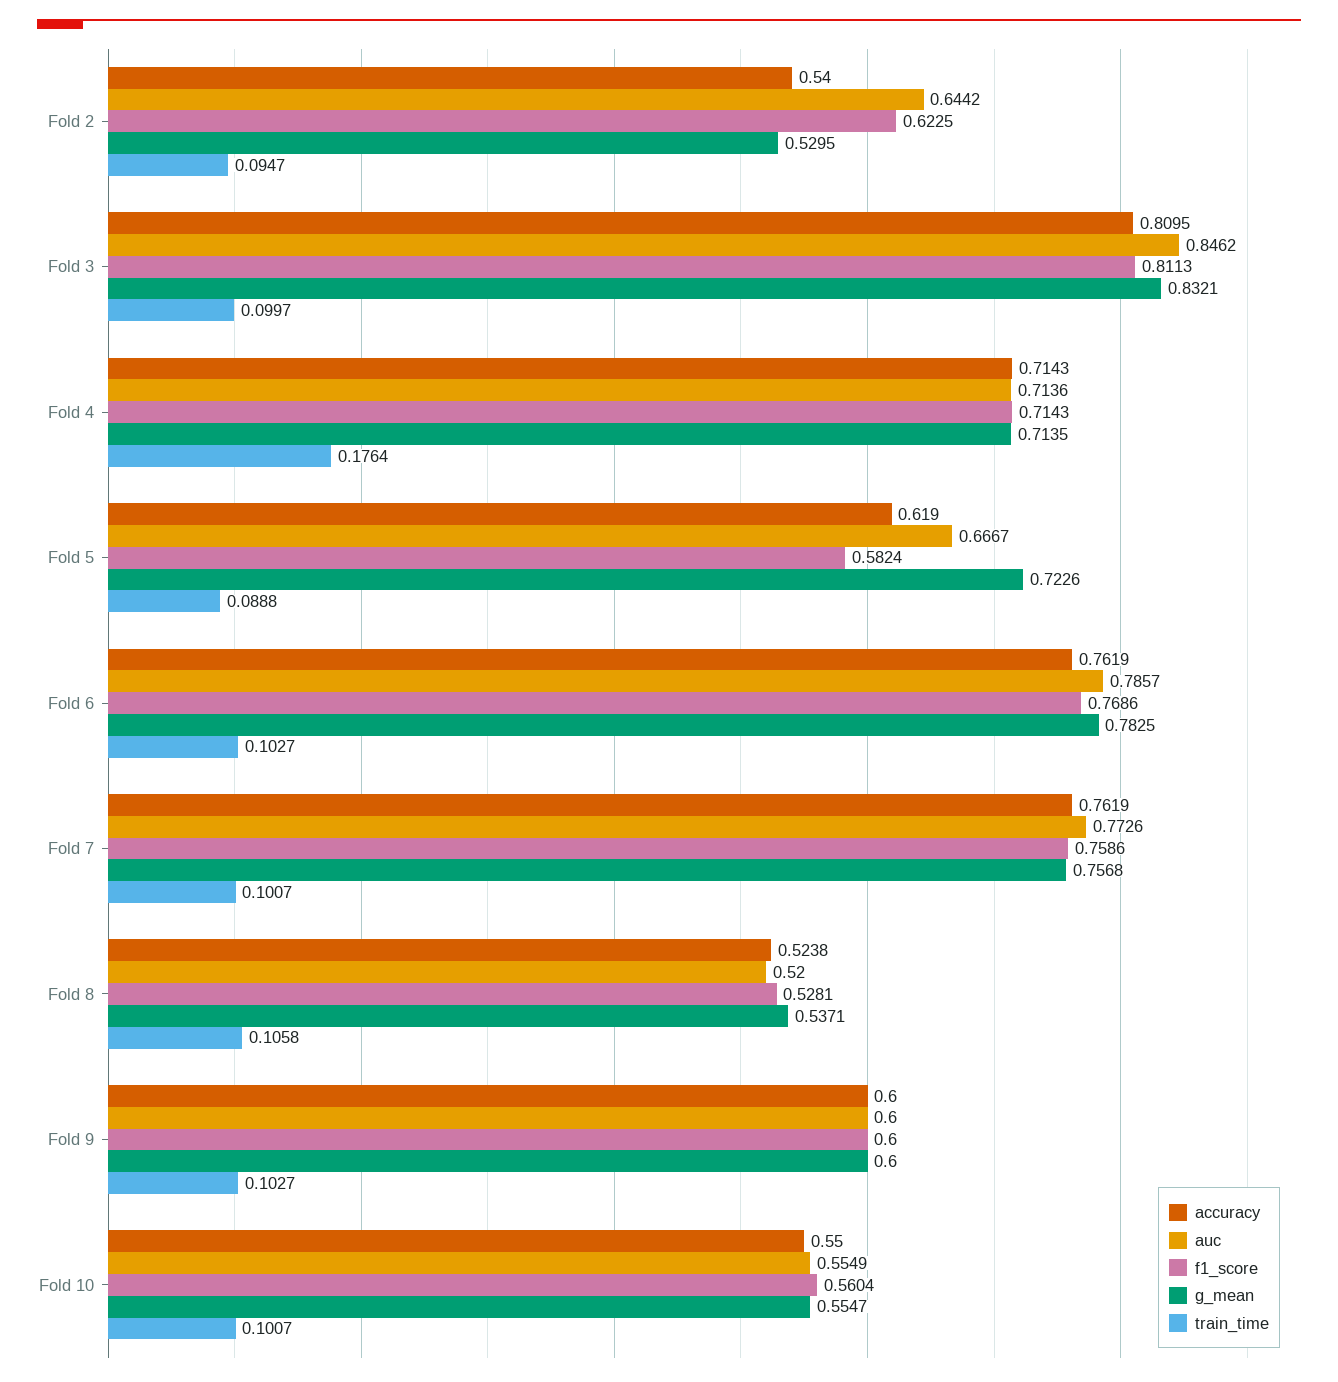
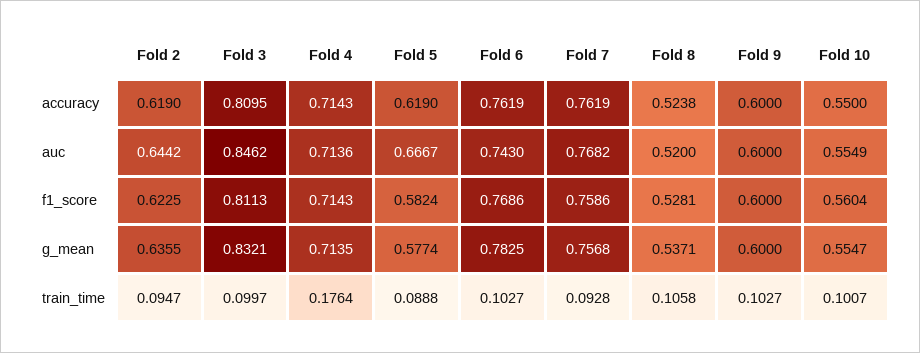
  {
    "accuracy": {
-     "Fold 2": 0.54,
+     "Fold 2": 0.619,
      "Fold 3": 0.8095,
      "Fold 4": 0.7143,
      "Fold 5": 0.619,
      "Fold 6": 0.7619,
      "Fold 7": 0.7619,
      "Fold 8": 0.5238,
      "Fold 9": 0.6,
      "Fold 10": 0.55
    },
    "auc": {
      "Fold 2": 0.6442,
      "Fold 3": 0.8462,
      "Fold 4": 0.7136,
      "Fold 5": 0.6667,
-     "Fold 6": 0.7857,
+     "Fold 6": 0.743,
-     "Fold 7": 0.7726,
+     "Fold 7": 0.7682,
      "Fold 8": 0.52,
      "Fold 9": 0.6,
      "Fold 10": 0.5549
    },
    "f1_score": {
      "Fold 2": 0.6225,
      "Fold 3": 0.8113,
      "Fold 4": 0.7143,
      "Fold 5": 0.5824,
      "Fold 6": 0.7686,
      "Fold 7": 0.7586,
      "Fold 8": 0.5281,
      "Fold 9": 0.6,
      "Fold 10": 0.5604
    },
    "g_mean": {
-     "Fold 2": 0.5295,
+     "Fold 2": 0.6355,
      "Fold 3": 0.8321,
      "Fold 4": 0.7135,
-     "Fold 5": 0.7226,
+     "Fold 5": 0.5774,
      "Fold 6": 0.7825,
      "Fold 7": 0.7568,
      "Fold 8": 0.5371,
      "Fold 9": 0.6,
      "Fold 10": 0.5547
    },
    "train_time": {
      "Fold 2": 0.0947,
      "Fold 3": 0.0997,
      "Fold 4": 0.1764,
      "Fold 5": 0.0888,
      "Fold 6": 0.1027,
-     "Fold 7": 0.1007,
+     "Fold 7": 0.0928,
      "Fold 8": 0.1058,
      "Fold 9": 0.1027,
      "Fold 10": 0.1007
    }
  }

